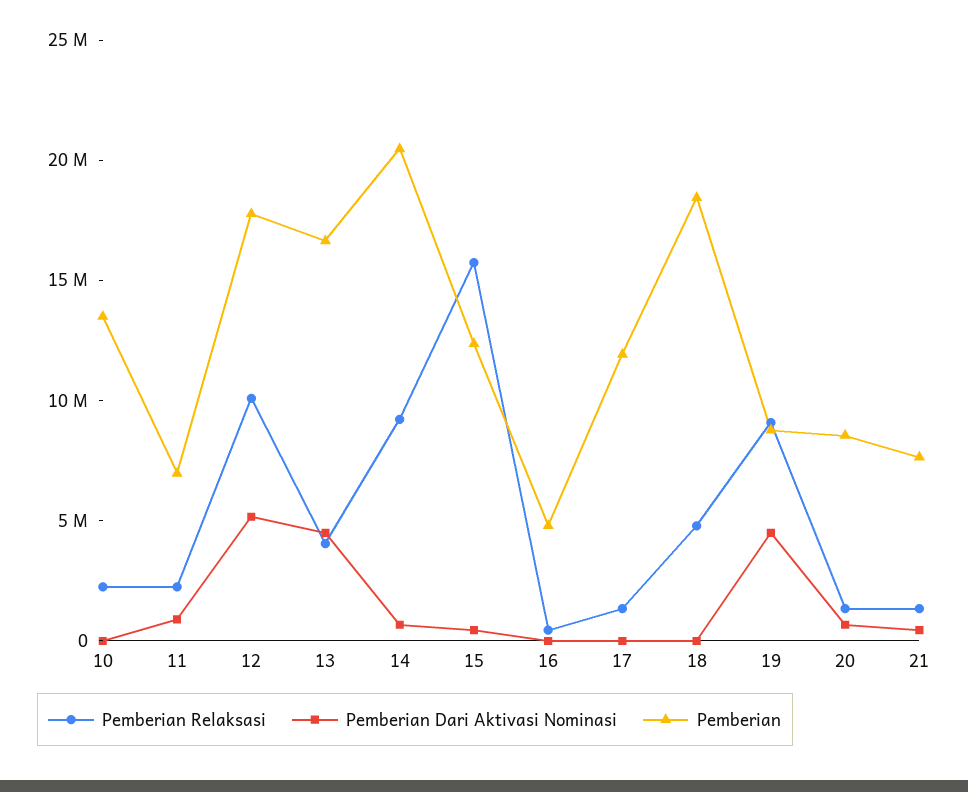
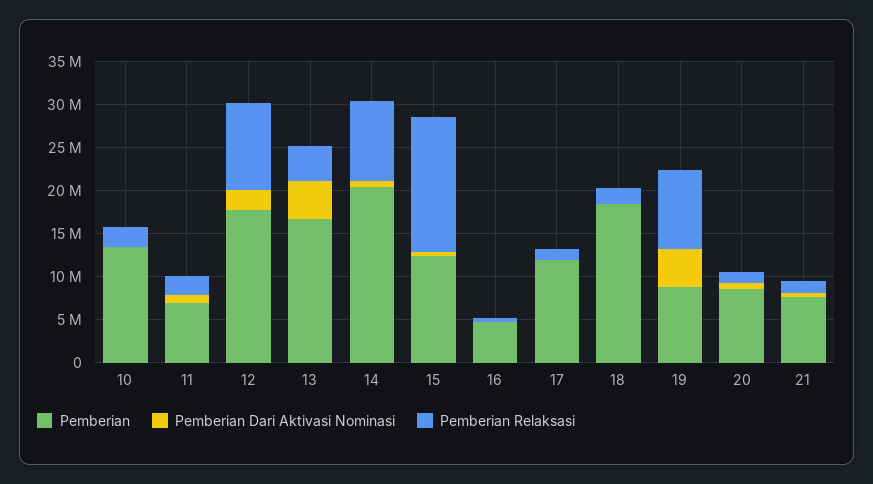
  {
    "Pemberian Relaksasi": {
      "10": 2000000,
      "11": 2000000,
      "12": 10000000,
      "13": 4000000,
      "14": 9000000,
      "15": 16000000,
      "16": 0,
      "17": 1000000,
-     "18": 5000000,
+     "18": 2000000,
      "19": 9000000,
      "20": 1000000,
      "21": 1000000
    },
    "Pemberian Dari Aktivasi Nominasi": {
      "10": 0,
      "11": 1000000,
-     "12": 5000000,
+     "12": 2000000,
      "13": 5000000,
      "14": 1000000,
      "15": 0,
      "16": 0,
      "17": 0,
      "18": 0,
      "19": 5000000,
      "20": 1000000,
      "21": 0
    },
    "Pemberian": {
      "10": 14000000,
      "11": 7000000,
      "12": 18000000,
      "13": 17000000,
      "14": 20000000,
      "15": 12000000,
      "16": 5000000,
      "17": 12000000,
      "18": 18000000,
      "19": 9000000,
      "20": 9000000,
      "21": 8000000
    }
  }

